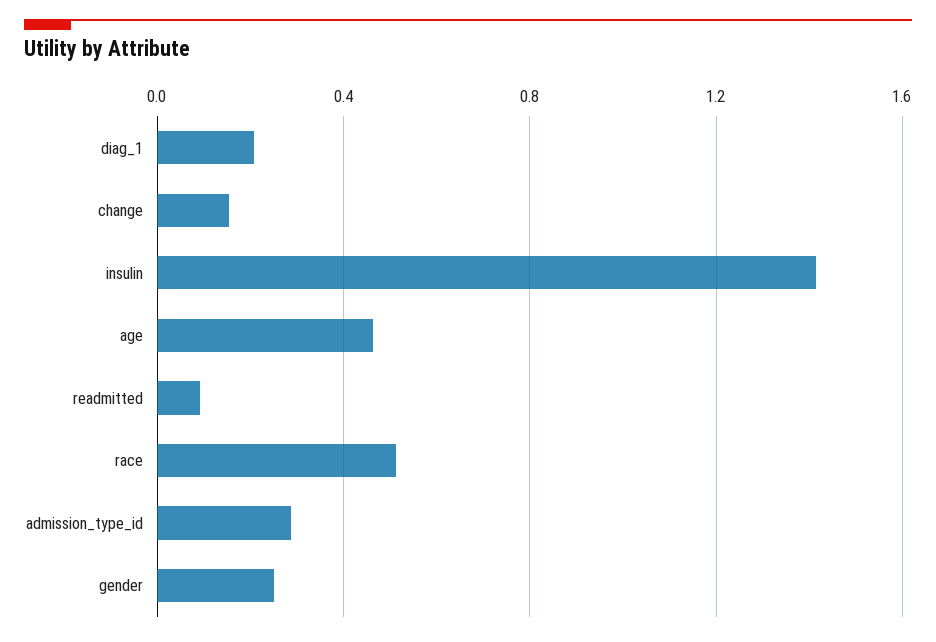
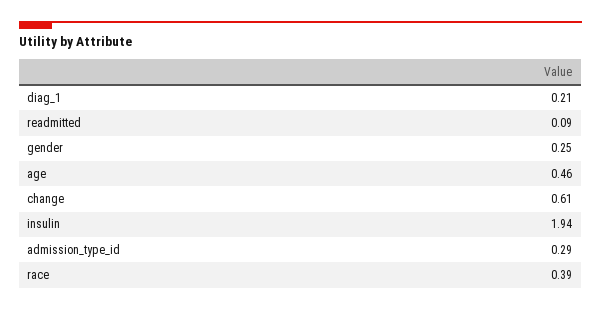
  {
    "diag_1": 0.21,
-   "change": 0.15,
+   "change": 0.61,
-   "insulin": 1.4,
+   "insulin": 1.94,
    "age": 0.46,
    "readmitted": 0.09,
-   "race": 0.5,
+   "race": 0.39,
    "admission_type_id": 0.29,
    "gender": 0.25
  }

